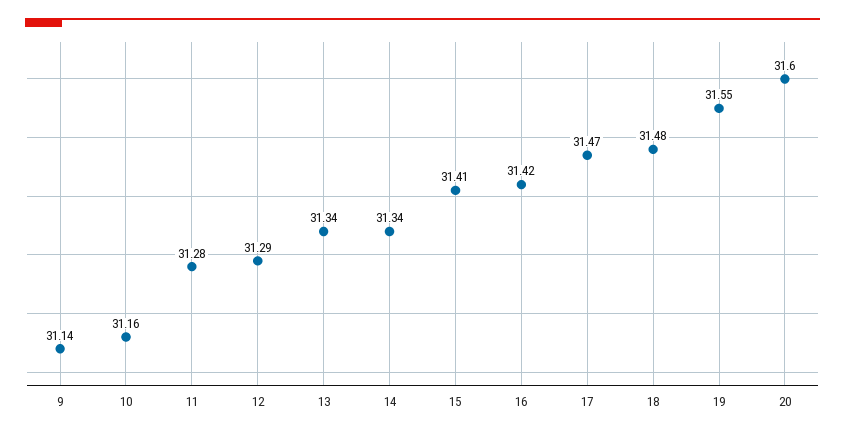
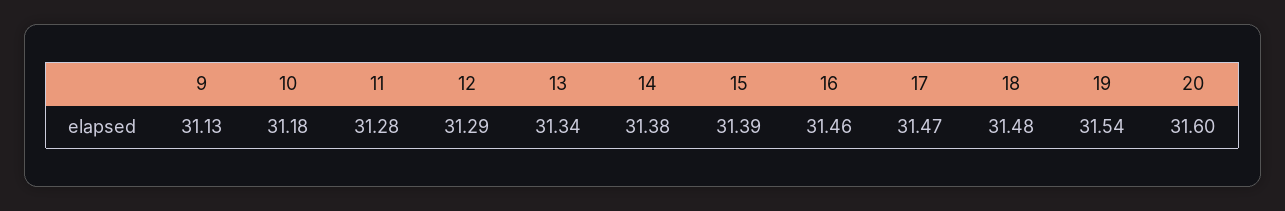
  {
-   "9": 31.14,
+   "9": 31.13,
-   "10": 31.16,
+   "10": 31.18,
    "11": 31.28,
    "12": 31.29,
    "13": 31.34,
-   "14": 31.34,
+   "14": 31.38,
-   "15": 31.41,
+   "15": 31.39,
-   "16": 31.42,
+   "16": 31.46,
    "17": 31.47,
    "18": 31.48,
-   "19": 31.55,
+   "19": 31.54,
    "20": 31.6
  }

